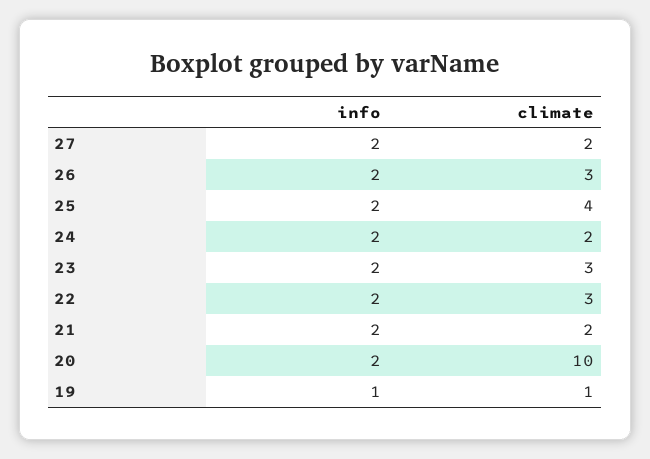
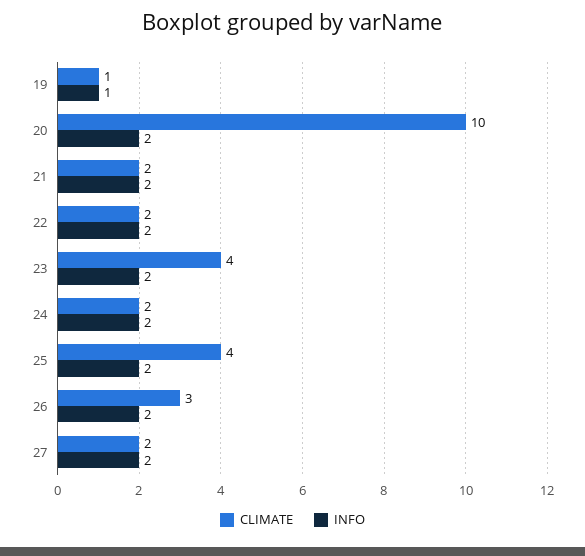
  {
    "info": {
      "27": 2,
      "26": 2,
      "25": 2,
      "24": 2,
      "23": 2,
      "22": 2,
      "21": 2,
      "20": 2,
      "19": 1
    },
    "climate": {
      "27": 2,
      "26": 3,
      "25": 4,
      "24": 2,
-     "23": 3,
+     "23": 4,
-     "22": 3,
+     "22": 2,
      "21": 2,
      "20": 10,
      "19": 1
    }
  }

